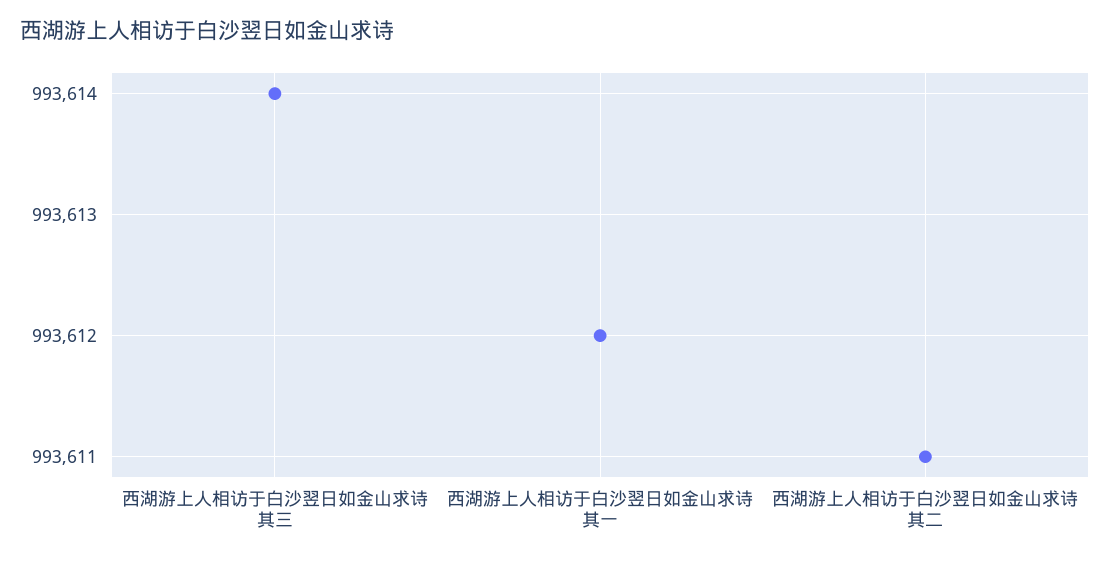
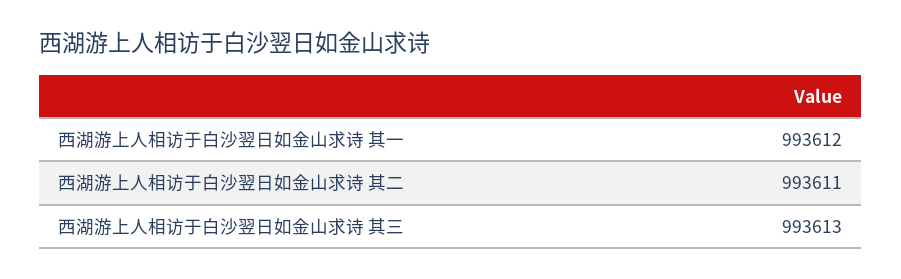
  {
-   "西湖游上人相访于白沙翌日如金山求诗 其三": 993614,
+   "西湖游上人相访于白沙翌日如金山求诗 其三": 993613,
    "西湖游上人相访于白沙翌日如金山求诗 其一": 993612,
    "西湖游上人相访于白沙翌日如金山求诗 其二": 993611
  }

